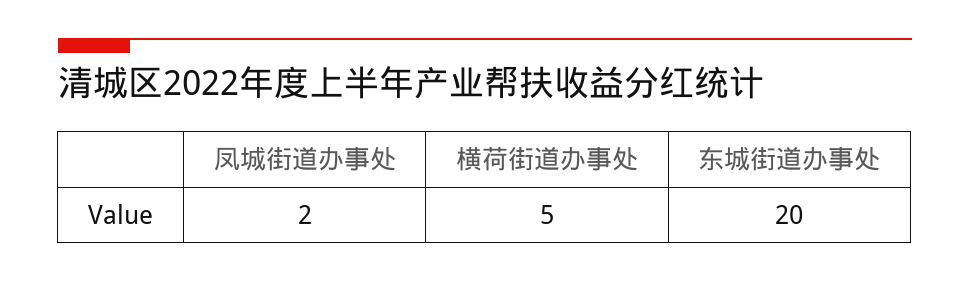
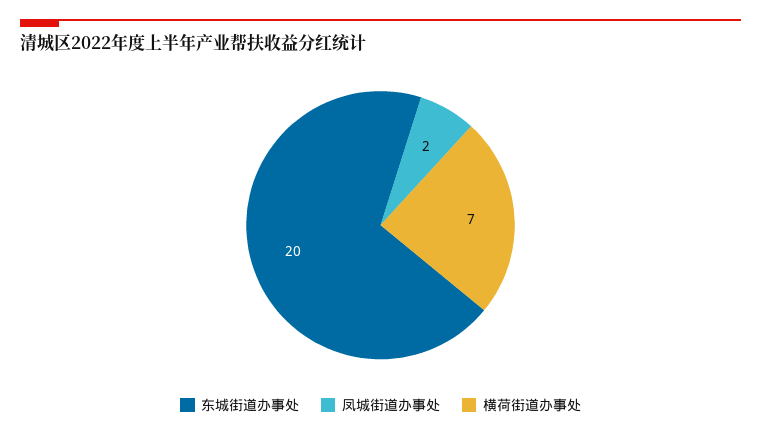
  {
    "凤城街道办事处": 2,
-   "横荷街道办事处": 5,
+   "横荷街道办事处": 7,
    "东城街道办事处": 20
  }

